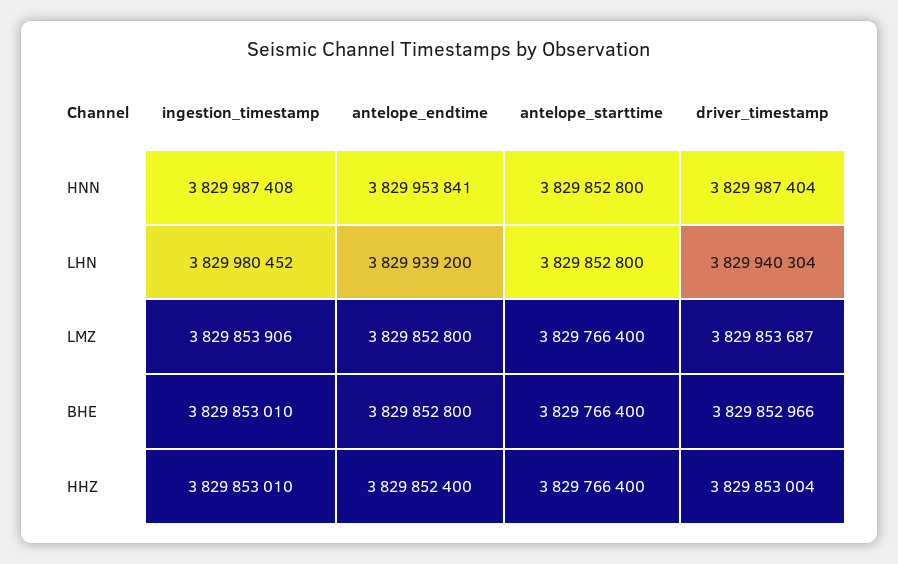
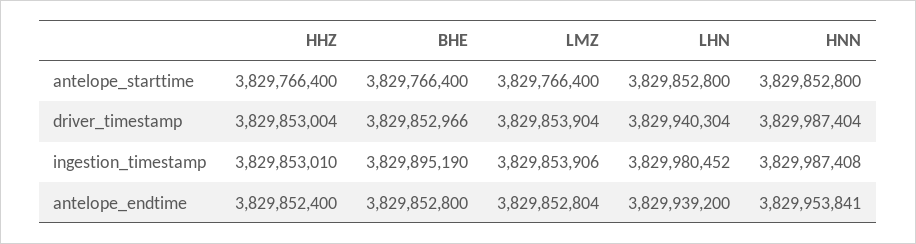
  {
    "ingestion_timestamp": {
      "HNN": 3829987408,
      "LHN": 3829980452,
      "LMZ": 3829853906,
-     "BHE": 3829853010,
+     "BHE": 3829895190,
      "HHZ": 3829853010
    },
    "antelope_endtime": {
      "HNN": 3829953841,
      "LHN": 3829939200,
-     "LMZ": 3829852800,
+     "LMZ": 3829852804,
      "BHE": 3829852800,
      "HHZ": 3829852400
    },
    "antelope_starttime": {
      "HNN": 3829852800,
      "LHN": 3829852800,
      "LMZ": 3829766400,
      "BHE": 3829766400,
      "HHZ": 3829766400
    },
    "driver_timestamp": {
      "HNN": 3829987404,
      "LHN": 3829940304,
-     "LMZ": 3829853687,
+     "LMZ": 3829853904,
      "BHE": 3829852966,
      "HHZ": 3829853004
    }
  }

